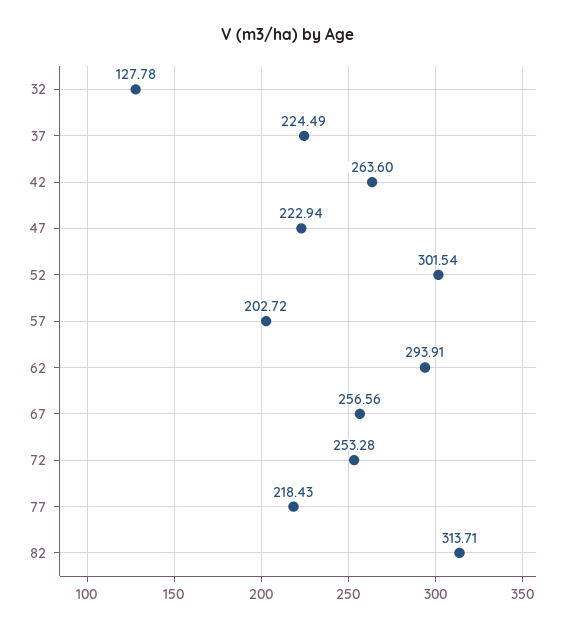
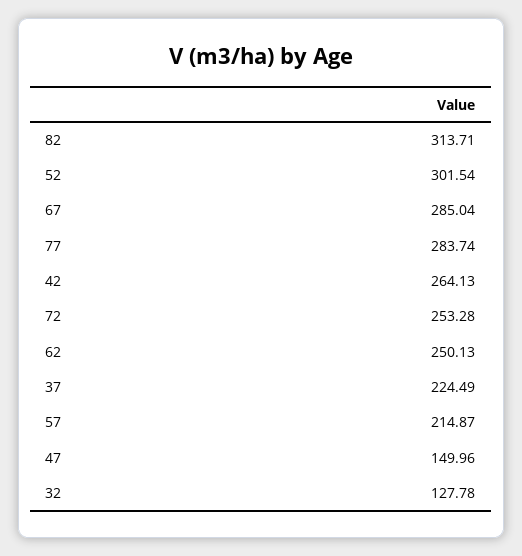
  {
    "32": 127.78,
    "37": 224.49,
-   "42": 263.6,
+   "42": 264.13,
-   "47": 222.94,
+   "47": 149.96,
    "52": 301.54,
-   "57": 202.72,
+   "57": 214.87,
-   "62": 293.91,
+   "62": 250.13,
-   "67": 256.56,
+   "67": 285.04,
    "72": 253.28,
-   "77": 218.43,
+   "77": 283.74,
    "82": 313.71
  }

